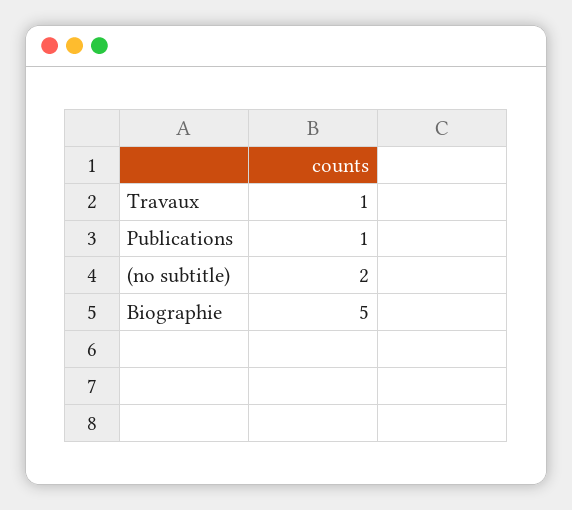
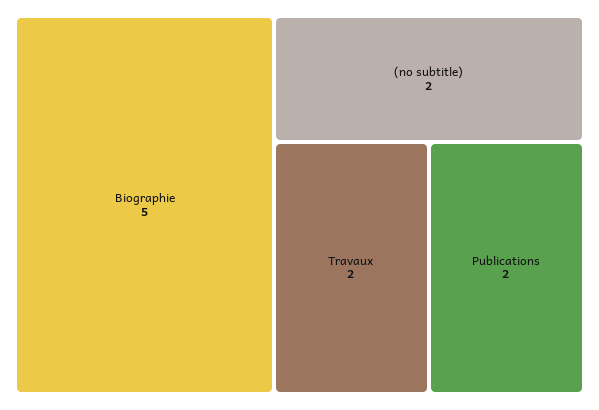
  {
-   "Travaux": 1,
+   "Travaux": 2,
-   "Publications": 1,
+   "Publications": 2,
    "(no subtitle)": 2,
    "Biographie": 5
  }

